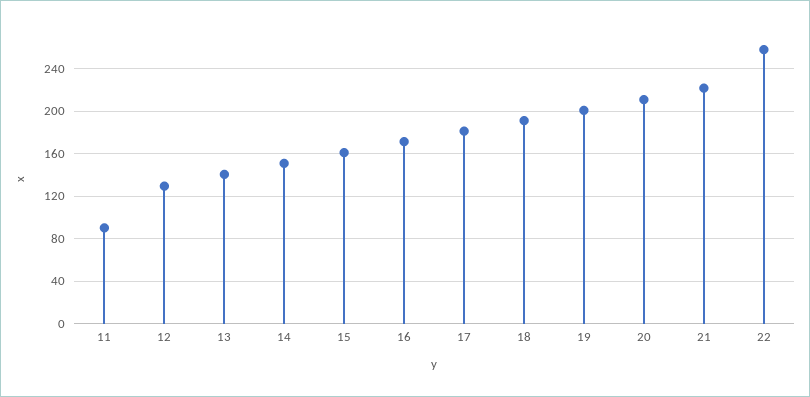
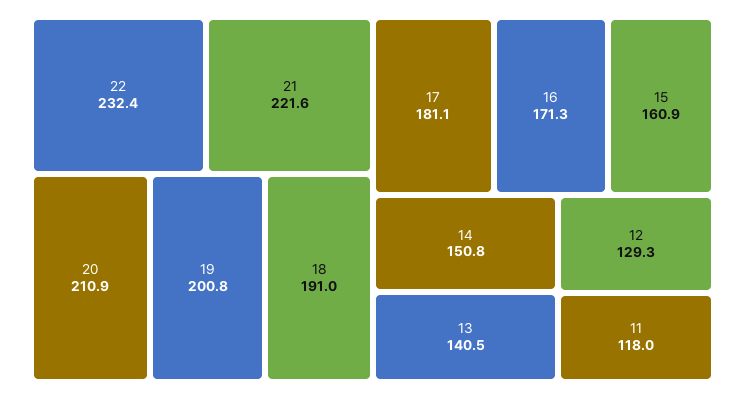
  {
-   "11": 90,
+   "11": 118,
    "12": 129.3,
    "13": 140.5,
    "14": 150.8,
    "15": 160.9,
    "16": 171.3,
    "17": 181.1,
    "18": 191,
    "19": 200.8,
    "20": 210.9,
    "21": 221.6,
-   "22": 260
+   "22": 232.4
  }

